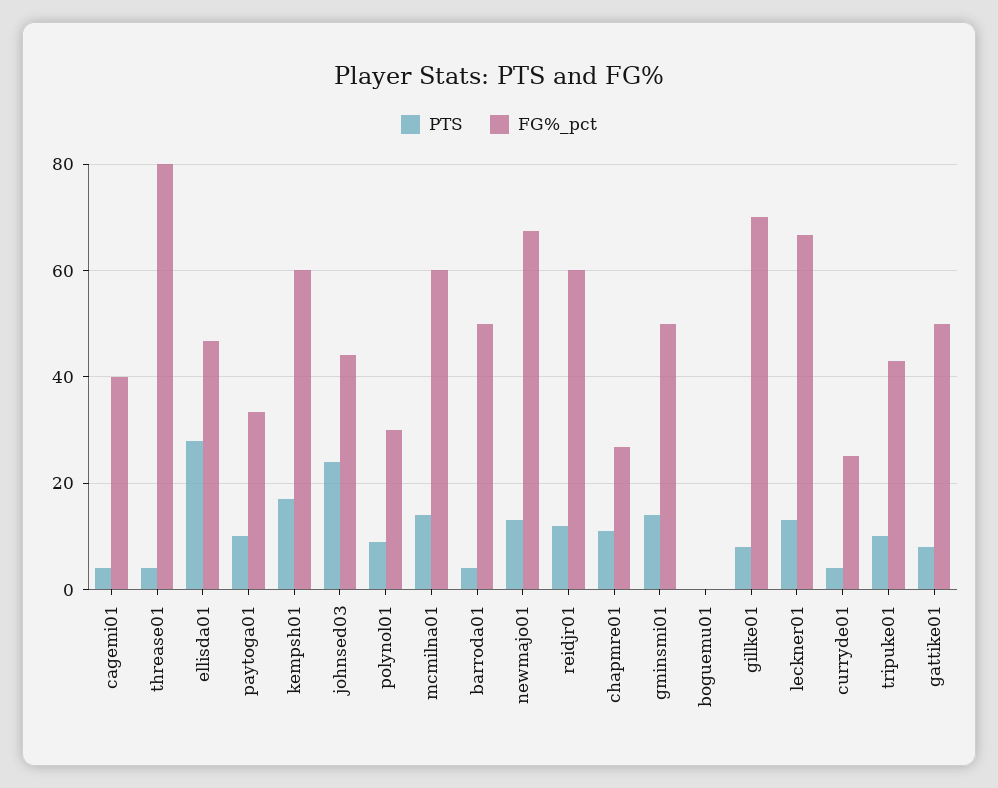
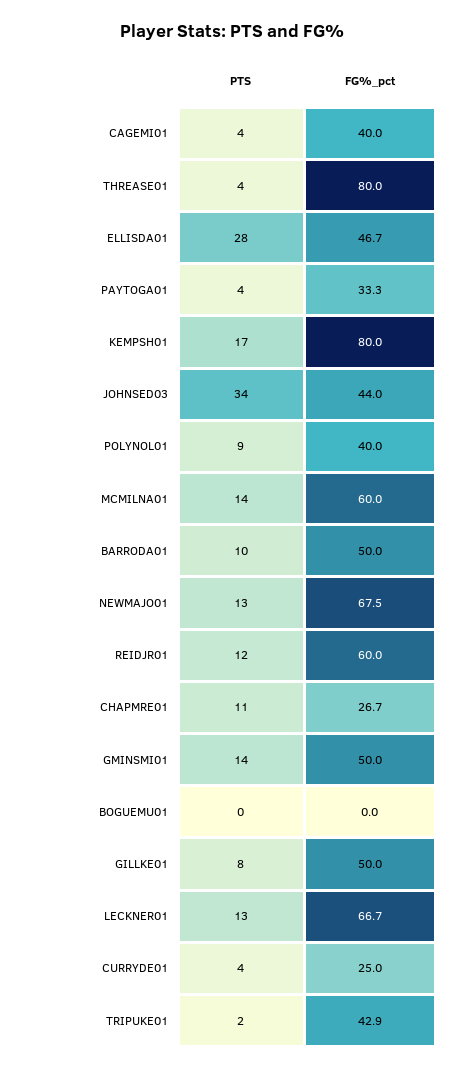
  {
    "PTS": {
      "cagemi01": 4,
      "threase01": 4,
      "ellisda01": 28,
-     "paytoga01": 10,
+     "paytoga01": 4,
      "kempsh01": 17,
-     "johnsed03": 24,
+     "johnsed03": 34,
      "polynol01": 9,
      "mcmilna01": 14,
-     "barroda01": 4,
+     "barroda01": 10,
      "newmajo01": 13,
      "reidjr01": 12,
      "chapmre01": 11,
      "gminsmi01": 14,
      "boguemu01": 0,
      "gillke01": 8,
      "leckner01": 13,
      "curryde01": 4,
-     "tripuke01": 10,
+     "tripuke01": 2
-     "gattike01": 8
    },
    "FG%_pct": {
      "cagemi01": 40,
      "threase01": 80,
      "ellisda01": 46.7,
      "paytoga01": 33.3,
-     "kempsh01": 60,
+     "kempsh01": 80,
      "johnsed03": 44,
-     "polynol01": 30,
+     "polynol01": 40,
      "mcmilna01": 60,
      "barroda01": 50,
      "newmajo01": 67.5,
      "reidjr01": 60,
      "chapmre01": 26.7,
      "gminsmi01": 50,
      "boguemu01": 0,
-     "gillke01": 70,
+     "gillke01": 50,
      "leckner01": 66.7,
      "curryde01": 25,
-     "tripuke01": 42.9,
+     "tripuke01": 42.9
-     "gattike01": 50
    }
  }

